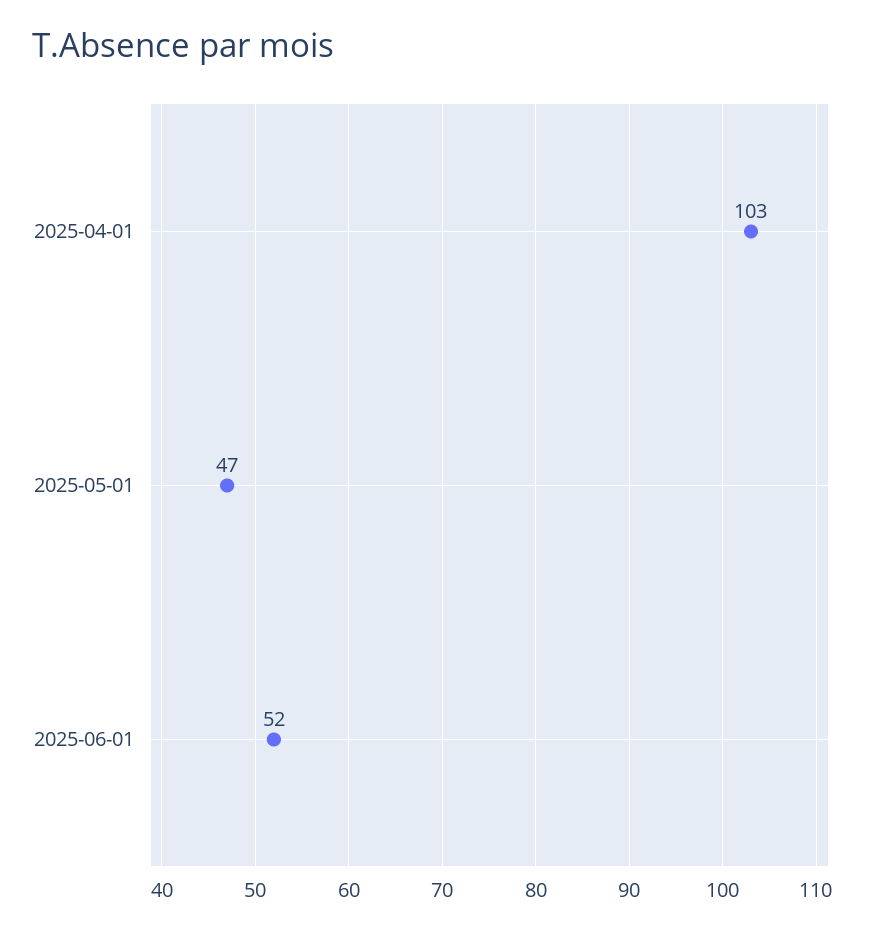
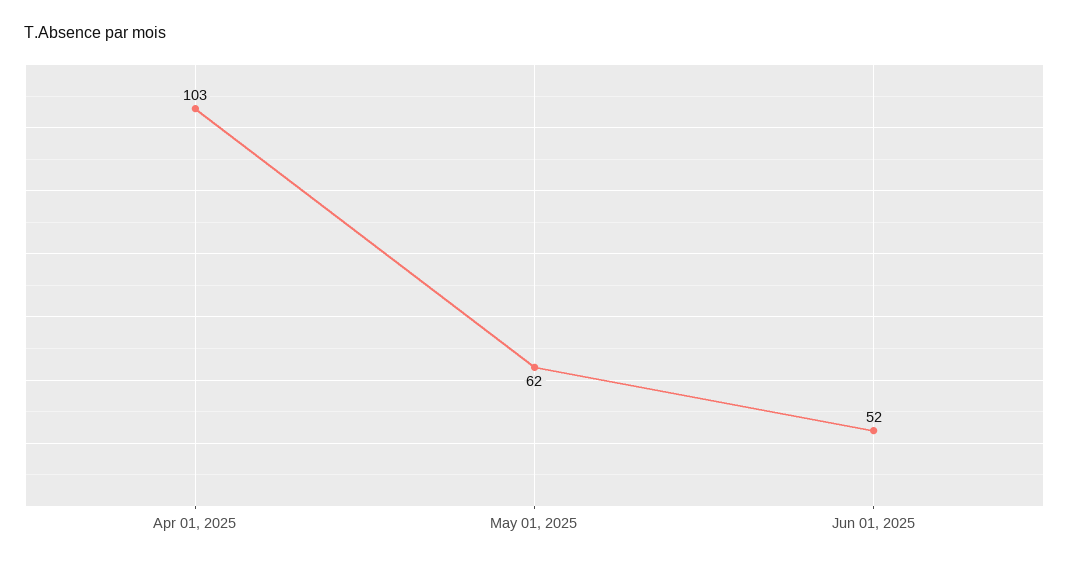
  {
    "2025-04-01": 103,
-   "2025-05-01": 47,
+   "2025-05-01": 62,
    "2025-06-01": 52
  }

